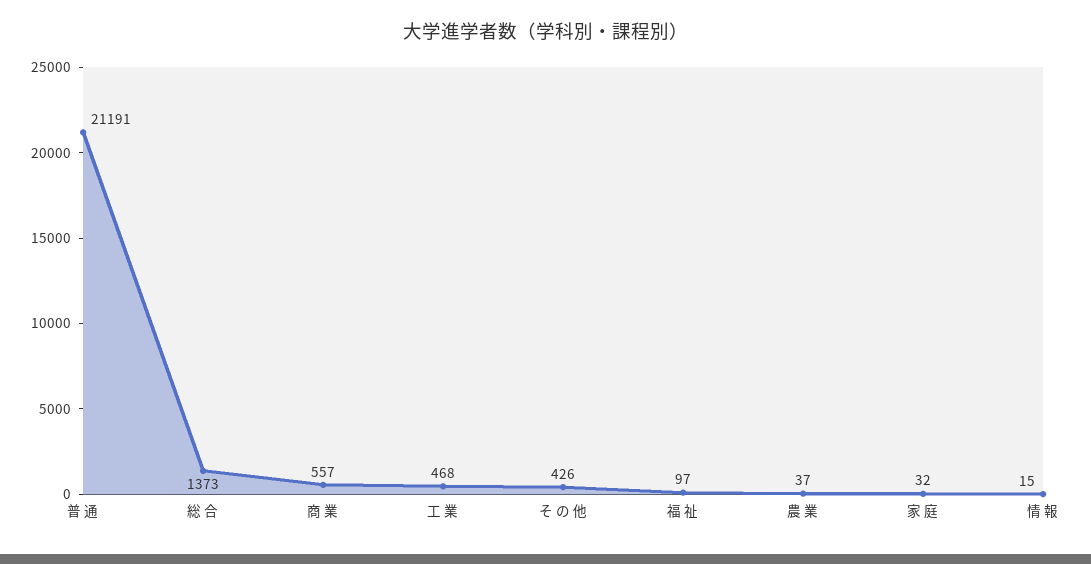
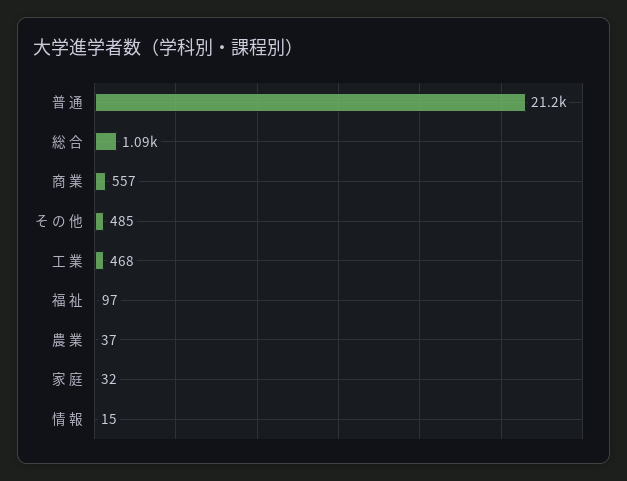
  {
    "普 通": 21191,
-   "総 合": 1373,
+   "総 合": 1090,
    "商 業": 557,
    "工 業": 468,
-   "そ の 他": 426,
+   "そ の 他": 485,
    "福 祉": 97,
    "農 業": 37,
    "家 庭": 32,
    "情 報": 15
  }

